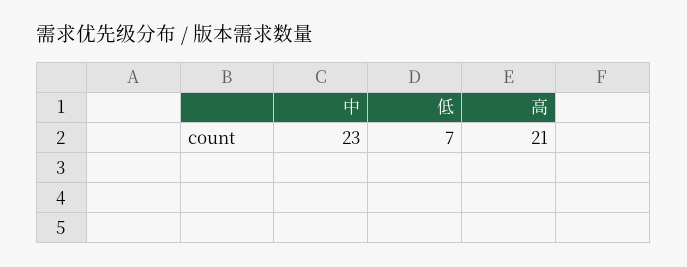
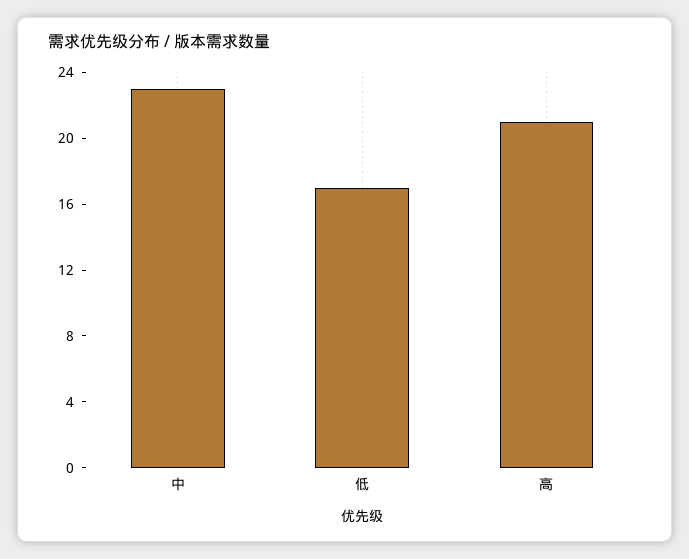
  {
    "中": 23,
-   "低": 7,
+   "低": 17,
    "高": 21
  }

